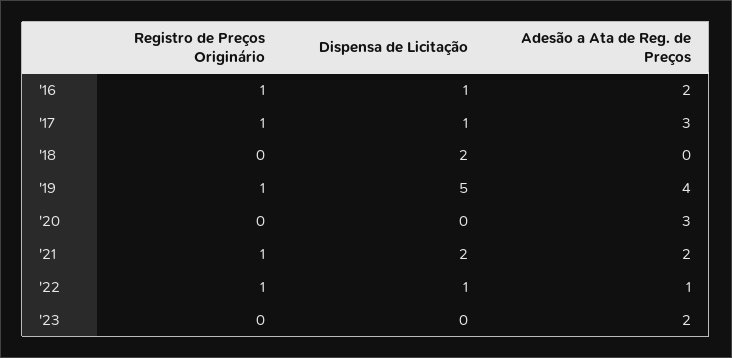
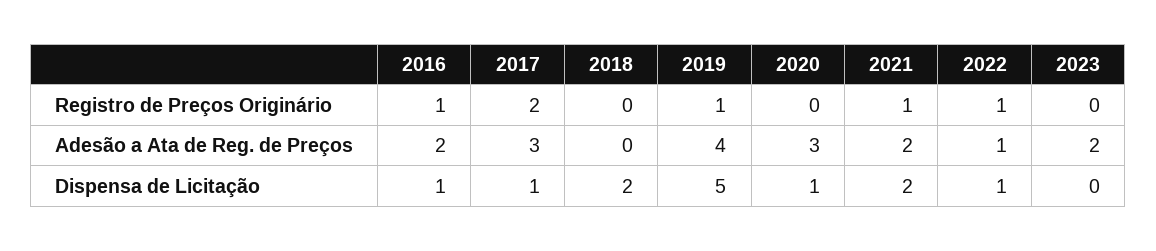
  {
    "Registro de Preços Originário": {
      "'16": 1,
-     "'17": 1,
+     "'17": 2,
      "'18": 0,
      "'19": 1,
      "'20": 0,
      "'21": 1,
      "'22": 1,
      "'23": 0
    },
    "Dispensa de Licitação": {
      "'16": 1,
      "'17": 1,
      "'18": 2,
      "'19": 5,
-     "'20": 0,
+     "'20": 1,
      "'21": 2,
      "'22": 1,
      "'23": 0
    },
    "Adesão a Ata de Reg. de Preços": {
      "'16": 2,
      "'17": 3,
      "'18": 0,
      "'19": 4,
      "'20": 3,
      "'21": 2,
      "'22": 1,
      "'23": 2
    }
  }

